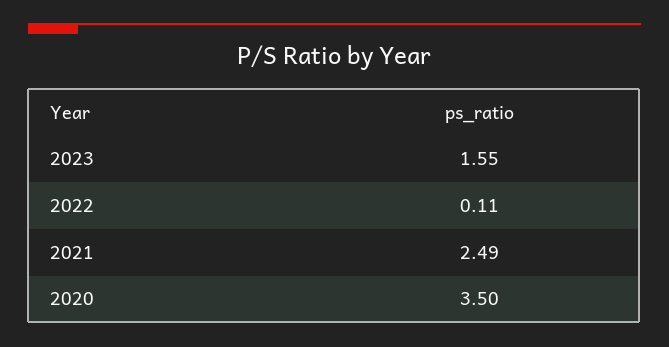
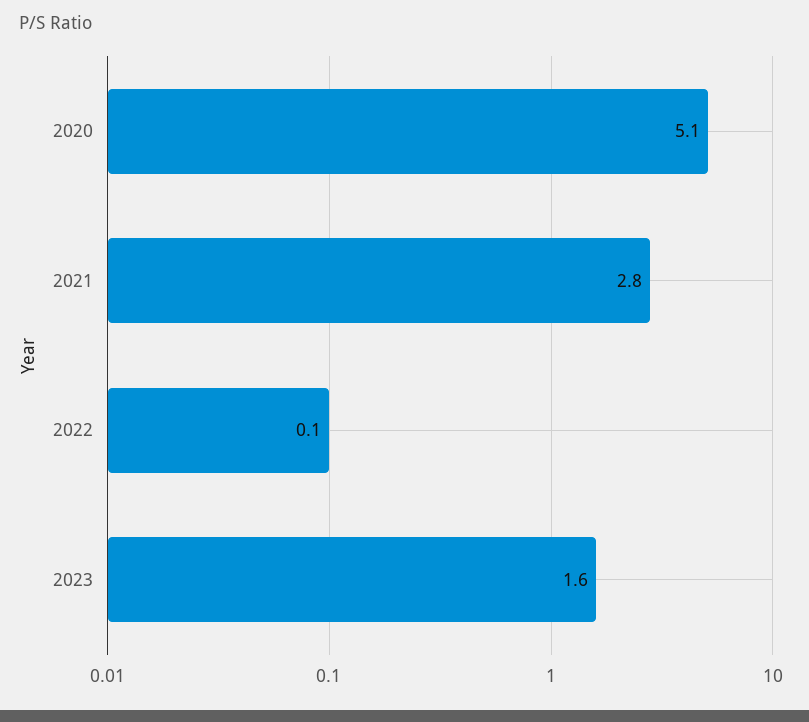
  {
    "2023": 1.55,
    "2022": 0.11,
-   "2021": 2.49,
+   "2021": 2.8,
-   "2020": 3.5
+   "2020": 5.1
  }

